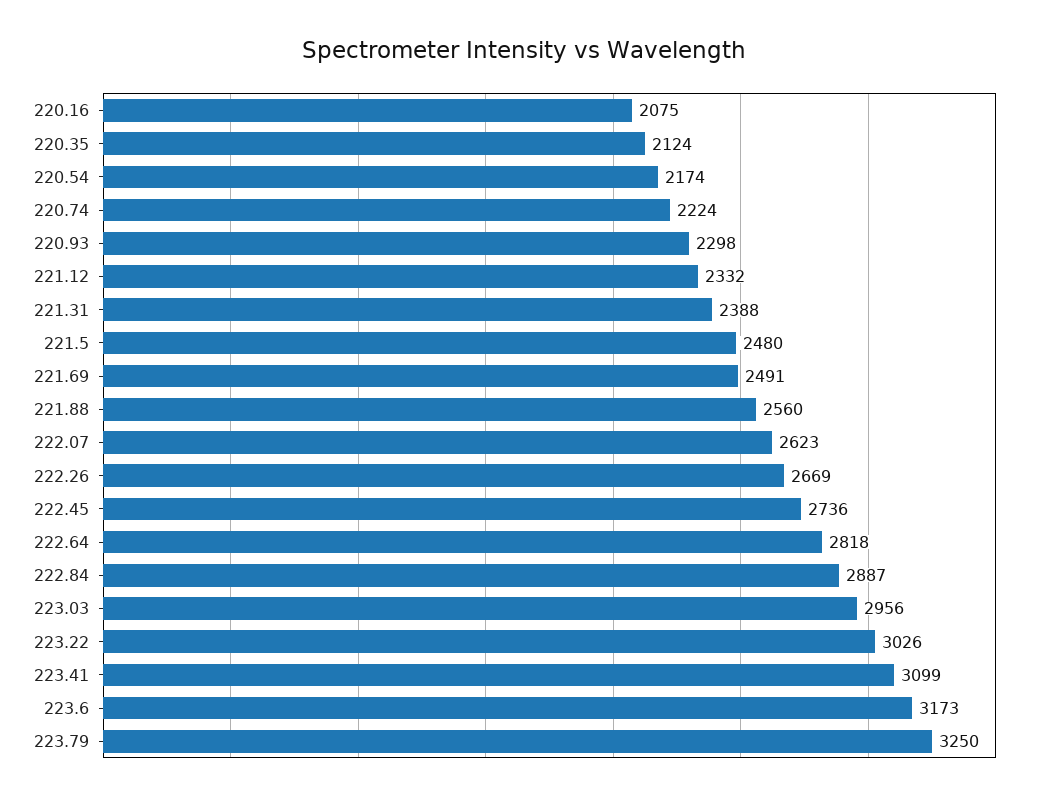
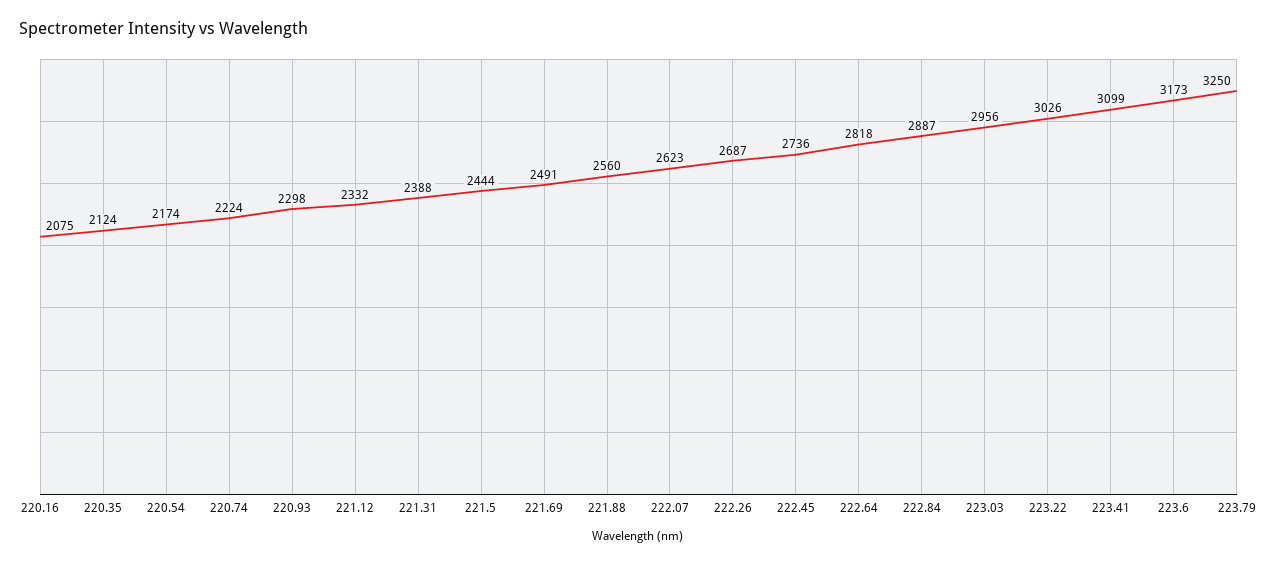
  {
    "220.16": 2075,
    "220.35": 2124,
    "220.54": 2174,
    "220.74": 2224,
    "220.93": 2298,
    "221.12": 2332,
    "221.31": 2388,
-   "221.5": 2480,
+   "221.5": 2444,
    "221.69": 2491,
    "221.88": 2560,
    "222.07": 2623,
-   "222.26": 2669,
+   "222.26": 2687,
    "222.45": 2736,
    "222.64": 2818,
    "222.84": 2887,
    "223.03": 2956,
    "223.22": 3026,
    "223.41": 3099,
    "223.6": 3173,
    "223.79": 3250
  }

